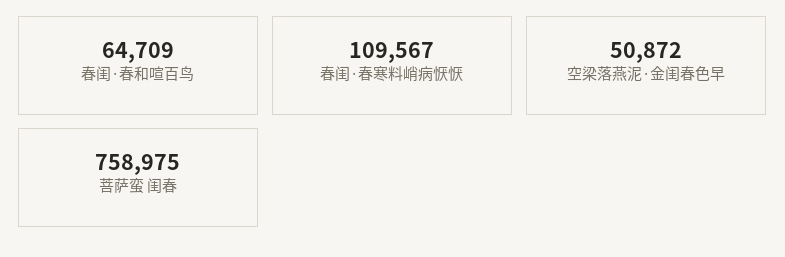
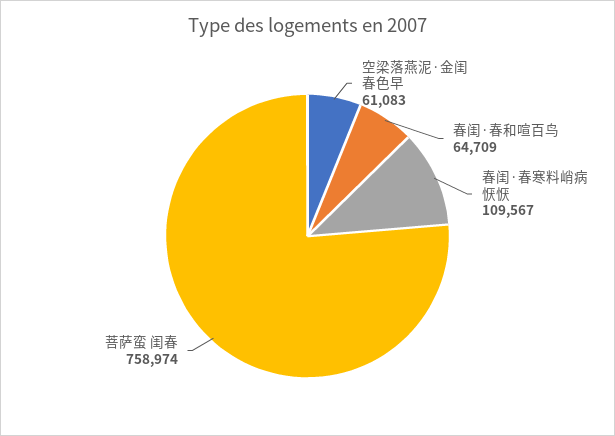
  {
    "春闺·春和喧百鸟": 64709,
    "春闺·春寒料峭病恹恹": 109567,
-   "空梁落燕泥·金闺春色早": 50872,
+   "空梁落燕泥·金闺春色早": 61083,
-   "菩萨蛮 闺春": 758975
+   "菩萨蛮 闺春": 758974
  }

